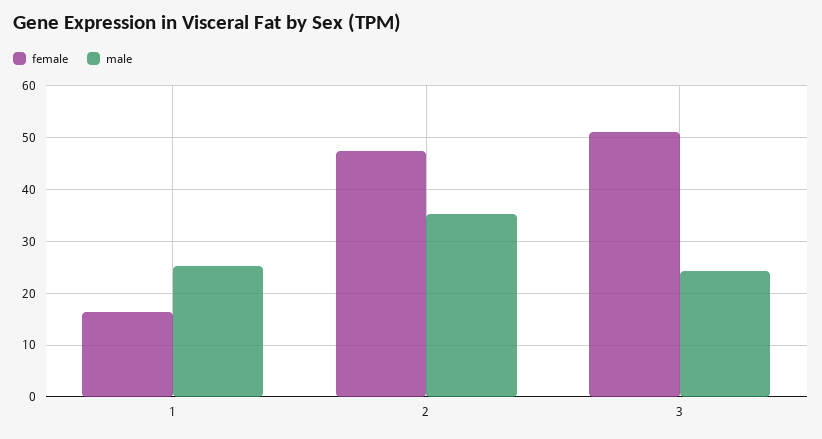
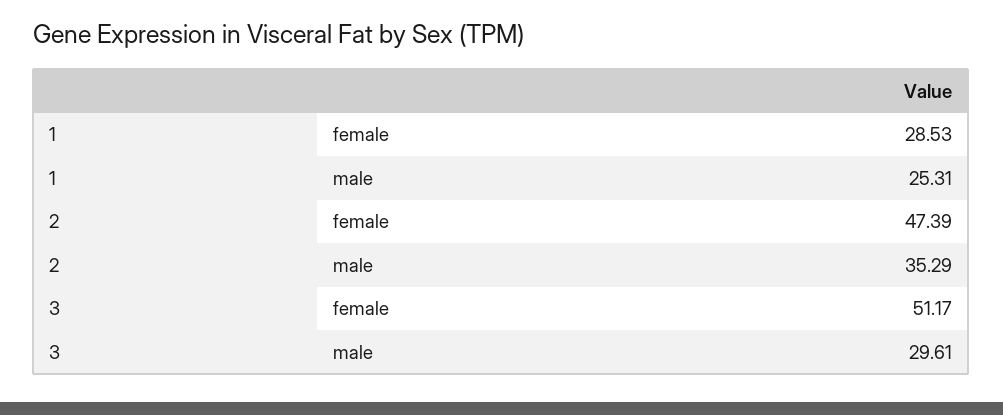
  {
    "female": {
-     "1": 16,
+     "1": 28.53,
      "2": 47.39,
      "3": 51.17
    },
    "male": {
      "1": 25.31,
      "2": 35.29,
-     "3": 24
+     "3": 29.61
    }
  }

